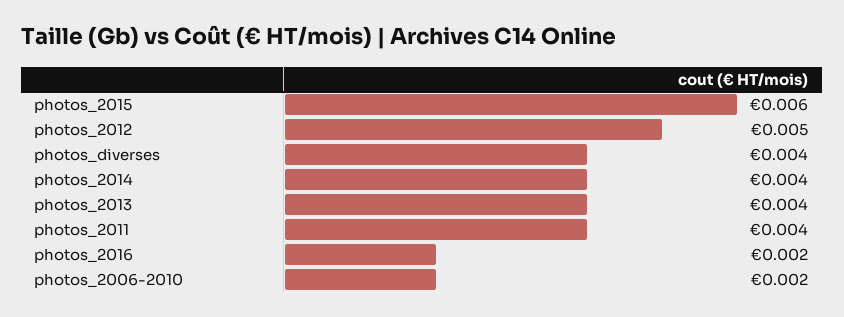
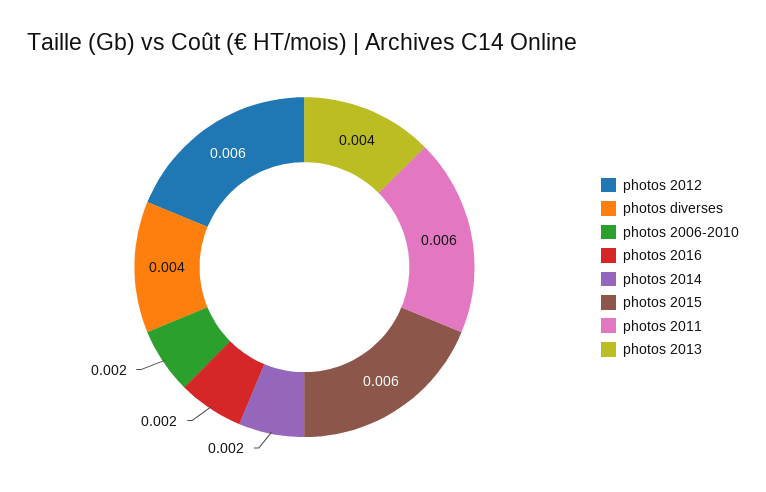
  {
    "photos_2015": 0.006,
-   "photos_2012": 0.005,
+   "photos_2012": 0.006,
    "photos_diverses": 0.004,
-   "photos_2014": 0.004,
+   "photos_2014": 0.002,
    "photos_2013": 0.004,
-   "photos_2011": 0.004,
+   "photos_2011": 0.006,
    "photos_2016": 0.002,
    "photos_2006-2010": 0.002
  }

